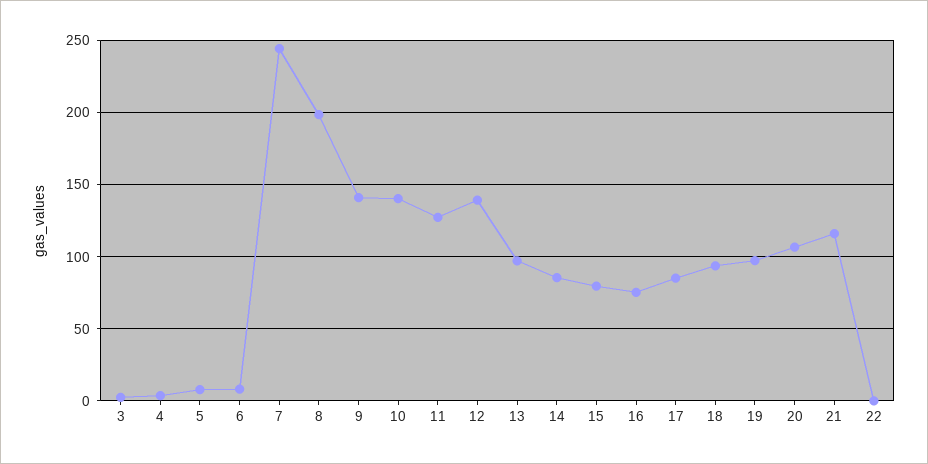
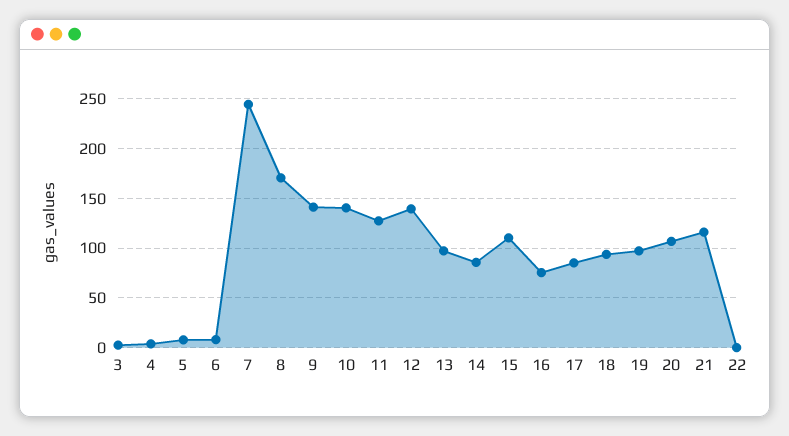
  {
    "3": 0,
    "4": 5,
    "5": 10,
    "6": 10,
    "7": 245,
-   "8": 200,
+   "8": 170,
    "9": 140,
    "10": 140,
    "11": 125,
    "12": 140,
    "13": 95,
    "14": 85,
-   "15": 80,
+   "15": 110,
    "16": 75,
    "17": 85,
    "18": 95,
    "19": 95,
    "20": 105,
    "21": 115,
    "22": 0
  }

